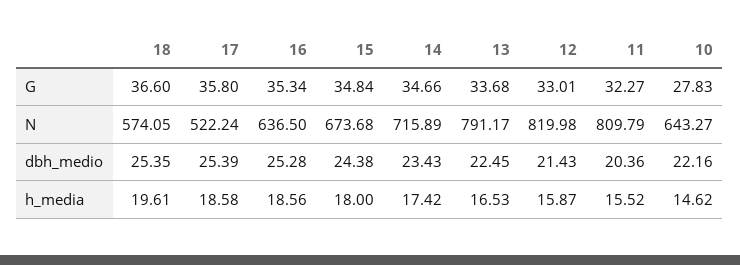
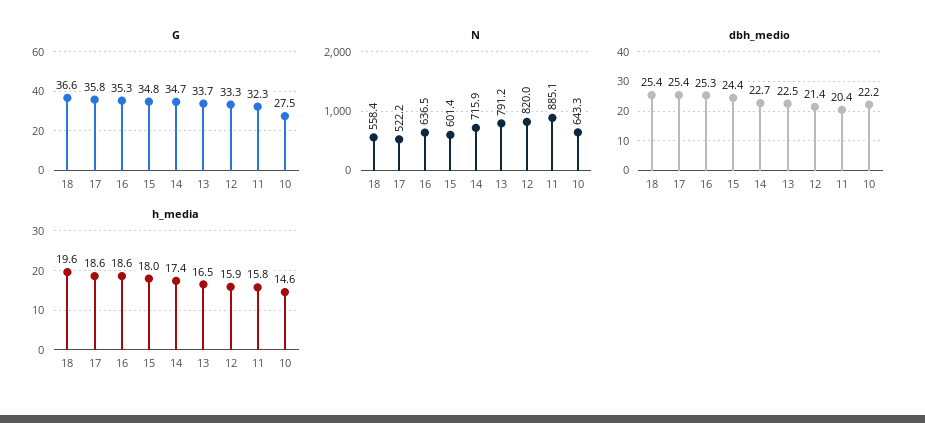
  {
    "G": {
      "18": 36.6,
      "17": 35.8,
      "16": 35.34,
      "15": 34.84,
      "14": 34.66,
      "13": 33.68,
-     "12": 33.01,
+     "12": 33.3,
      "11": 32.27,
-     "10": 27.83
+     "10": 27.5
    },
    "N": {
-     "18": 574.05,
+     "18": 558.4,
      "17": 522.24,
      "16": 636.5,
-     "15": 673.68,
+     "15": 601.4,
      "14": 715.89,
      "13": 791.17,
      "12": 819.98,
-     "11": 809.79,
+     "11": 885.1,
      "10": 643.27
    },
    "dbh_medio": {
      "18": 25.35,
      "17": 25.39,
      "16": 25.28,
      "15": 24.38,
-     "14": 23.43,
+     "14": 22.7,
      "13": 22.45,
      "12": 21.43,
      "11": 20.36,
      "10": 22.16
    },
    "h_media": {
      "18": 19.61,
      "17": 18.58,
      "16": 18.56,
      "15": 18,
      "14": 17.42,
      "13": 16.53,
      "12": 15.87,
-     "11": 15.52,
+     "11": 15.8,
      "10": 14.62
    }
  }

